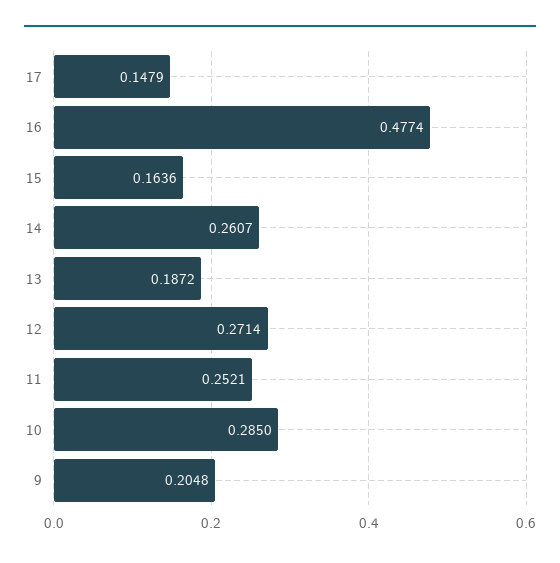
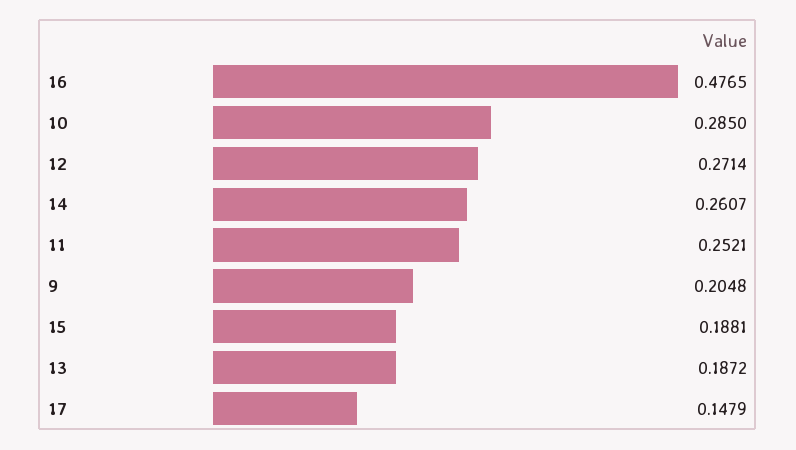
  {
    "17": 0.1479,
-   "16": 0.4774,
+   "16": 0.4765,
-   "15": 0.1636,
+   "15": 0.1881,
    "14": 0.2607,
    "13": 0.1872,
    "12": 0.2714,
    "11": 0.2521,
    "10": 0.285,
    "9": 0.2048
  }

